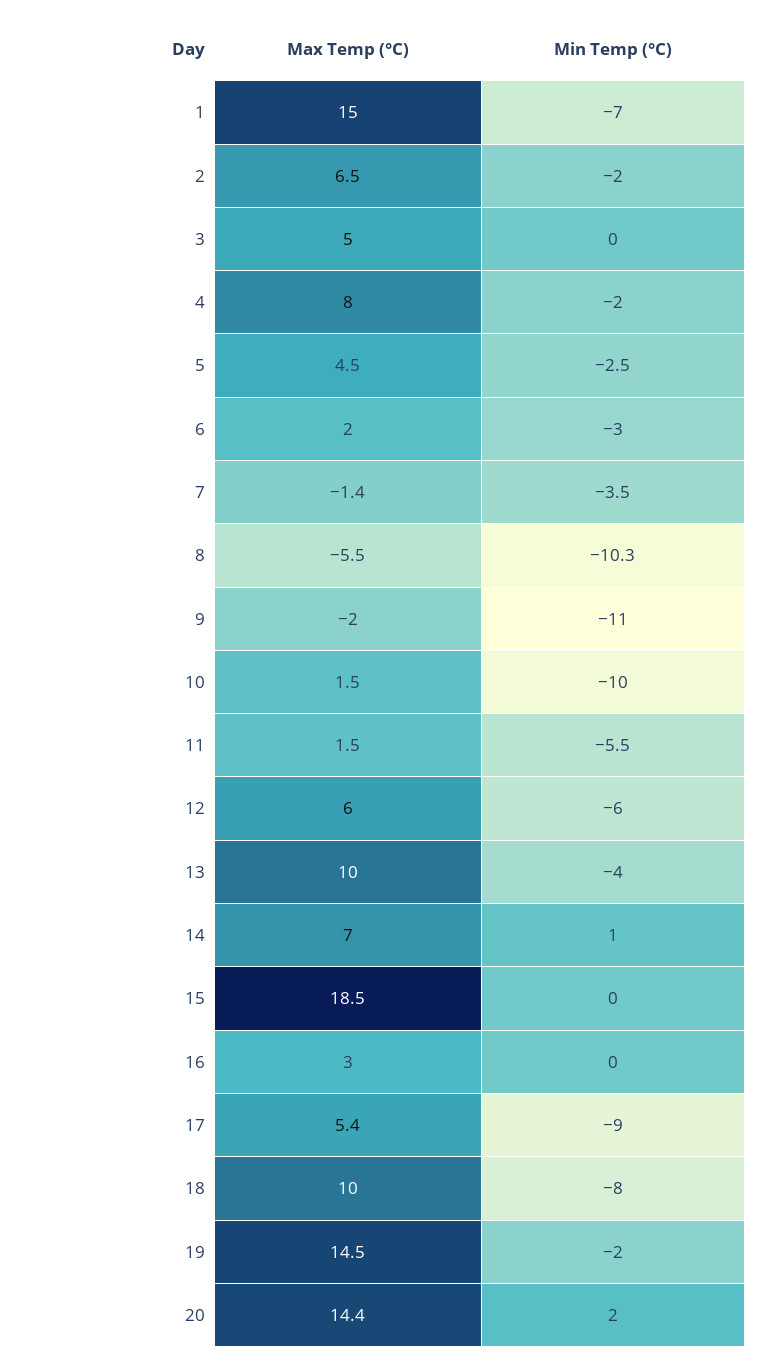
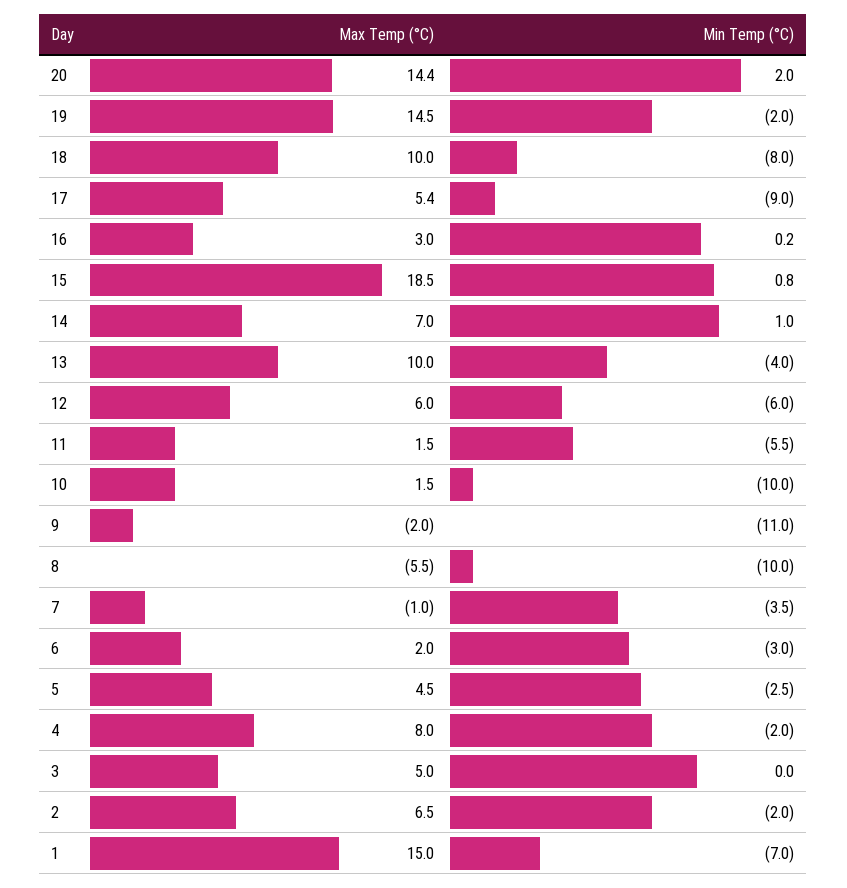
  {
    "Max Temp (°C)": {
      "1": 15,
      "2": 6.5,
      "3": 5,
      "4": 8,
      "5": 4.5,
      "6": 2,
-     "7": -1.4,
+     "7": -1,
      "8": -5.5,
      "9": -2,
      "10": 1.5,
      "11": 1.5,
      "12": 6,
      "13": 10,
      "14": 7,
      "15": 18.5,
      "16": 3,
      "17": 5.4,
      "18": 10,
      "19": 14.5,
      "20": 14.4
    },
    "Min Temp (°C)": {
      "1": -7,
      "2": -2,
      "3": 0,
      "4": -2,
      "5": -2.5,
      "6": -3,
      "7": -3.5,
-     "8": -10.3,
+     "8": -10,
      "9": -11,
      "10": -10,
      "11": -5.5,
      "12": -6,
      "13": -4,
      "14": 1,
-     "15": 0,
+     "15": 0.8,
-     "16": 0,
+     "16": 0.2,
      "17": -9,
      "18": -8,
      "19": -2,
      "20": 2
    }
  }

